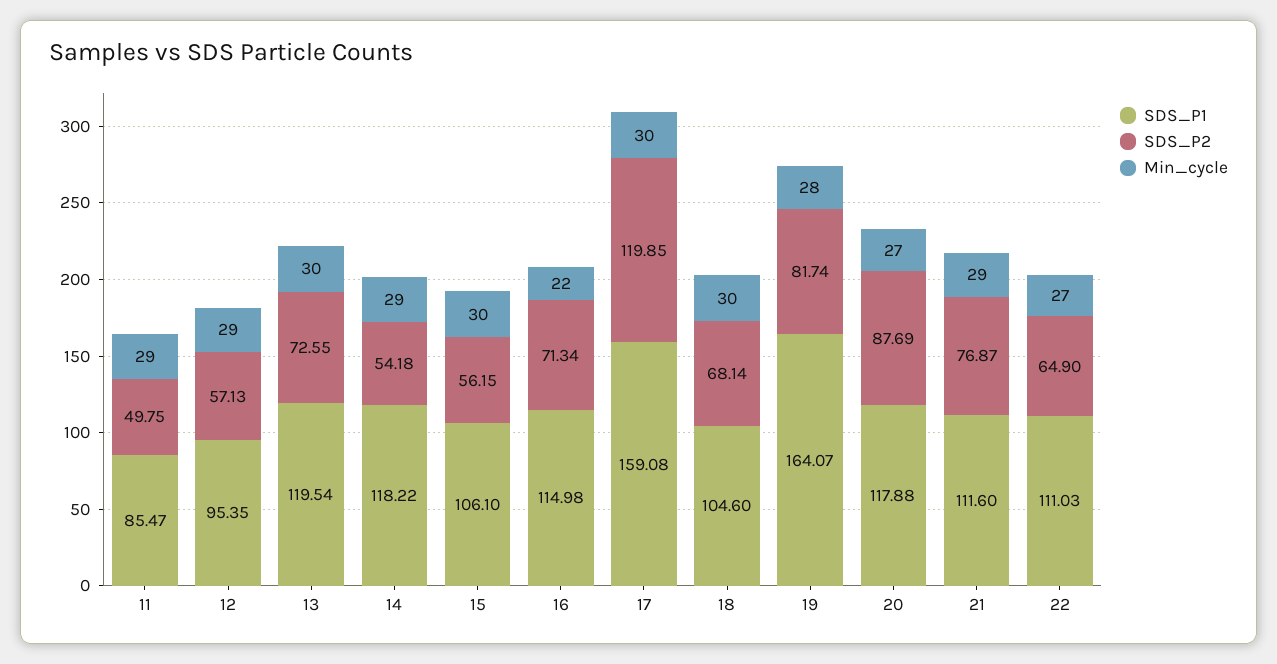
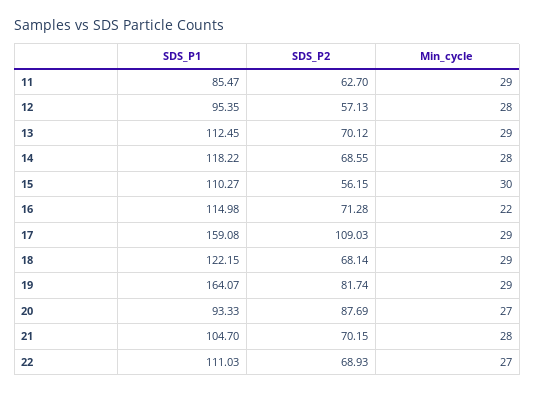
  {
    "SDS_P1": {
      "11": 85.47,
      "12": 95.35,
-     "13": 119.54,
+     "13": 112.45,
      "14": 118.22,
-     "15": 106.1,
+     "15": 110.27,
      "16": 114.98,
      "17": 159.08,
-     "18": 104.6,
+     "18": 122.15,
      "19": 164.07,
-     "20": 117.88,
+     "20": 93.33,
-     "21": 111.6,
+     "21": 104.7,
      "22": 111.03
    },
    "SDS_P2": {
-     "11": 49.75,
+     "11": 62.7,
      "12": 57.13,
-     "13": 72.55,
+     "13": 70.12,
-     "14": 54.18,
+     "14": 68.55,
      "15": 56.15,
-     "16": 71.34,
+     "16": 71.28,
-     "17": 119.85,
+     "17": 109.03,
      "18": 68.14,
      "19": 81.74,
      "20": 87.69,
-     "21": 76.87,
+     "21": 70.15,
-     "22": 64.9
+     "22": 68.93
    },
    "Min_cycle": {
      "11": 29,
-     "12": 29,
+     "12": 28,
-     "13": 30,
+     "13": 29,
-     "14": 29,
+     "14": 28,
      "15": 30,
      "16": 22,
-     "17": 30,
+     "17": 29,
-     "18": 30,
+     "18": 29,
-     "19": 28,
+     "19": 29,
      "20": 27,
-     "21": 29,
+     "21": 28,
      "22": 27
    }
  }

